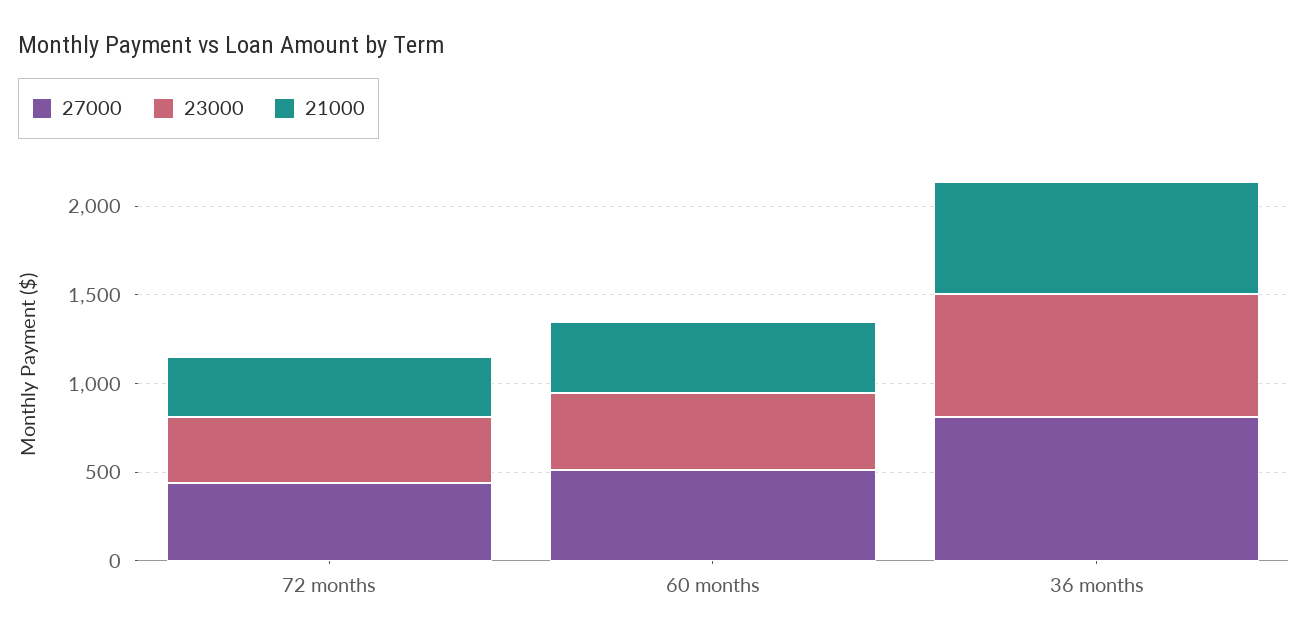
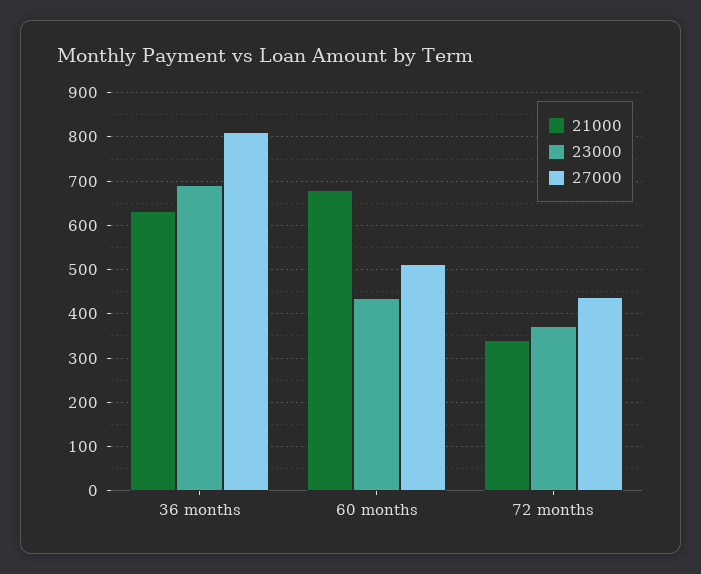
  {
    "27000": {
      "72 months": 440,
      "60 months": 520,
      "36 months": 820
    },
    "23000": {
      "72 months": 380,
      "60 months": 440,
      "36 months": 700
    },
    "21000": {
      "72 months": 340,
-     "60 months": 400,
+     "60 months": 680,
      "36 months": 640
    }
  }

